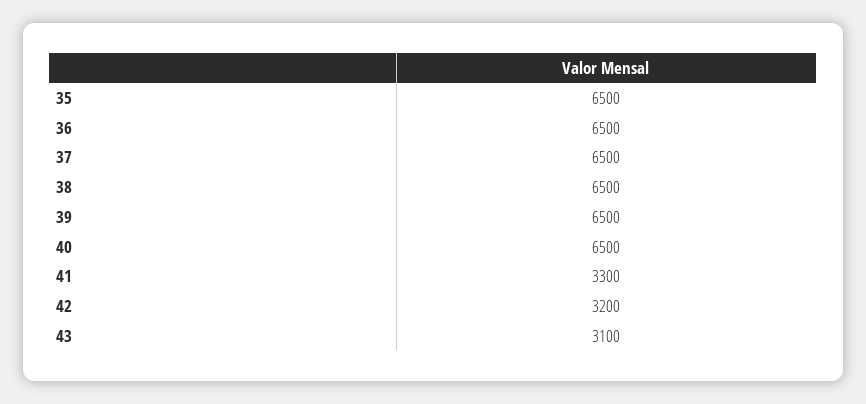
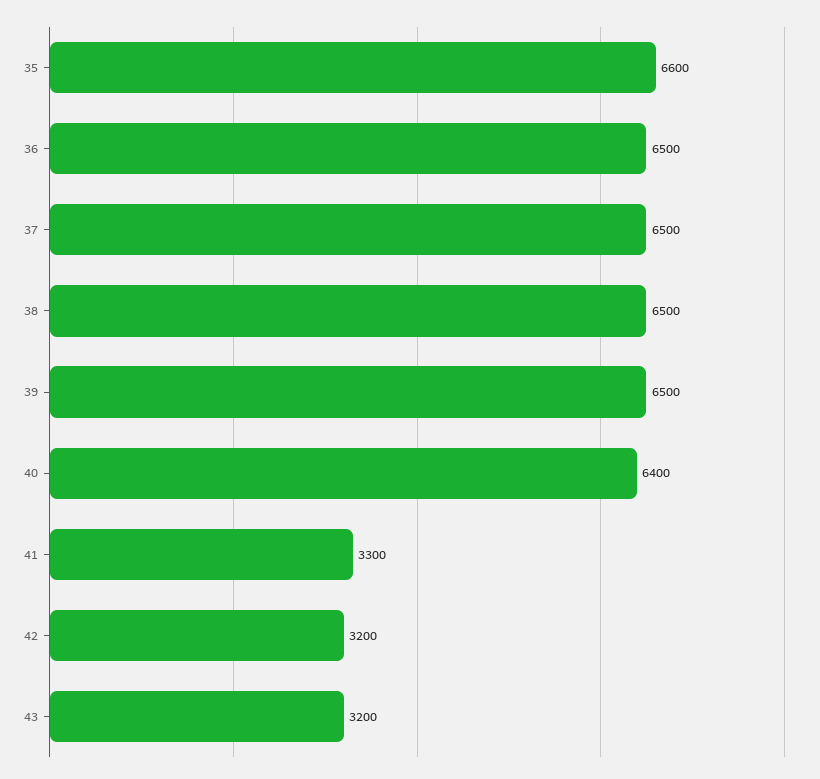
  {
-   "35": 6500,
+   "35": 6600,
    "36": 6500,
    "37": 6500,
    "38": 6500,
    "39": 6500,
-   "40": 6500,
+   "40": 6400,
    "41": 3300,
    "42": 3200,
-   "43": 3100
+   "43": 3200
  }

